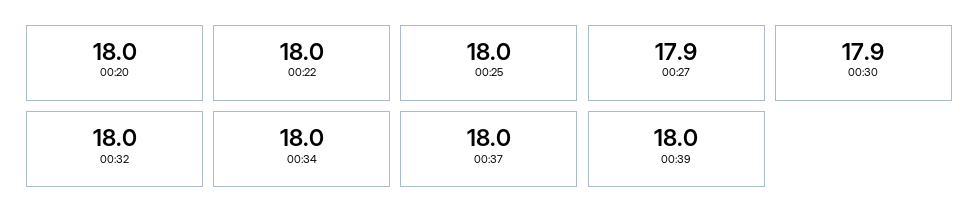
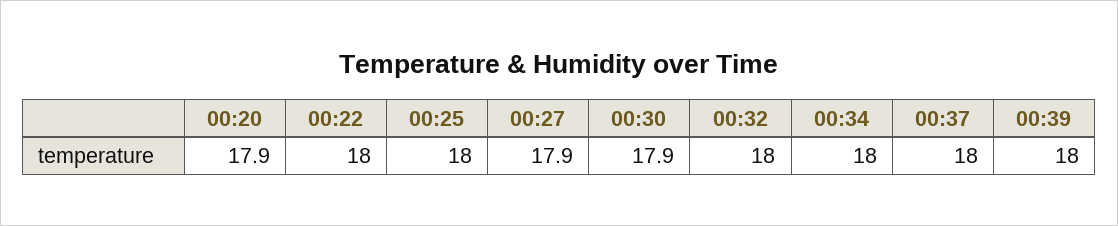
  {
-   "00:20": 18,
+   "00:20": 17.9,
    "00:22": 18,
    "00:25": 18,
    "00:27": 17.9,
    "00:30": 17.9,
    "00:32": 18,
    "00:34": 18,
    "00:37": 18,
    "00:39": 18
  }

